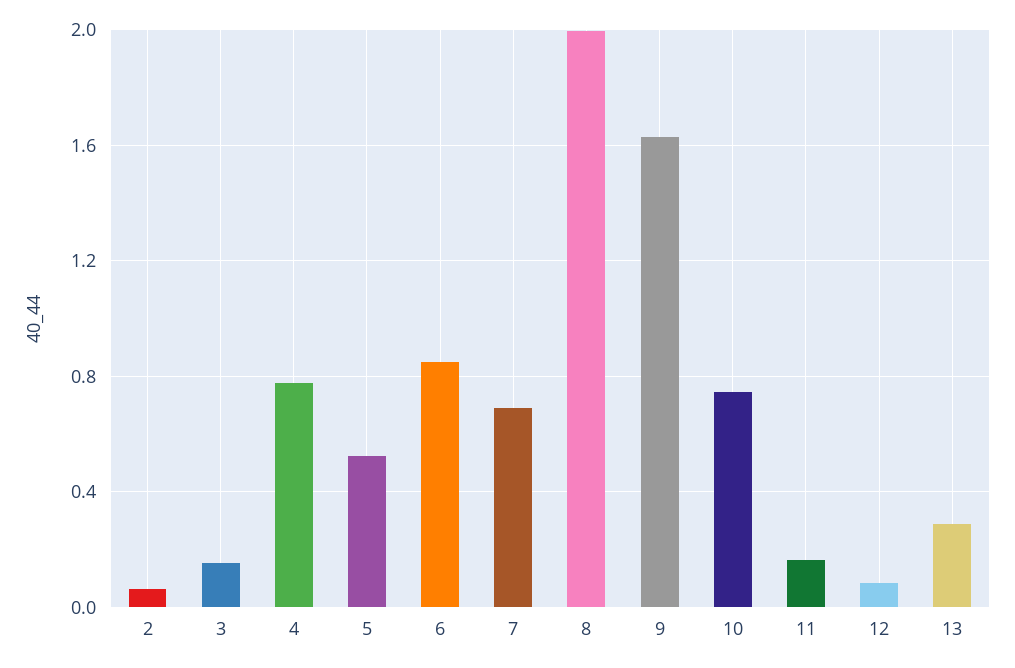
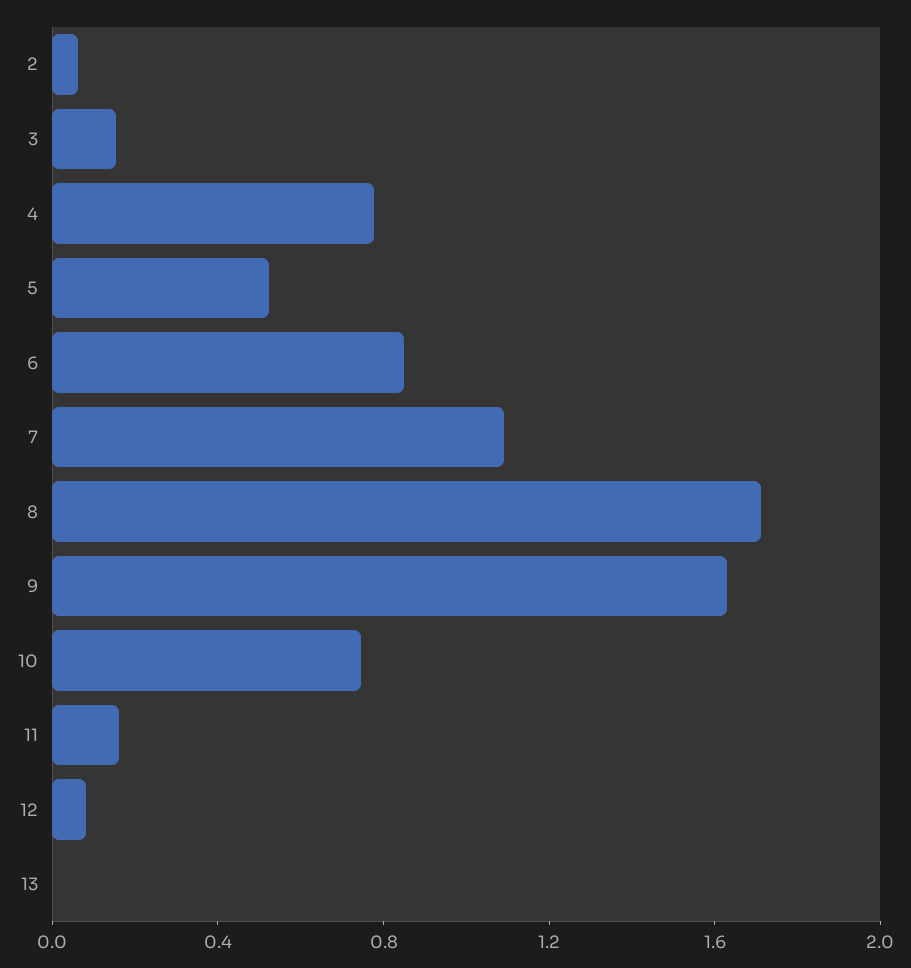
  {
    "2": 0.05,
    "3": 0.15,
    "4": 0.8,
    "5": 0.5,
    "6": 0.85,
-   "7": 0.7,
+   "7": 1.1,
-   "8": 2,
+   "8": 1.7,
    "9": 1.65,
    "10": 0.75,
    "11": 0.15,
    "12": 0.1,
-   "13": 0.3
+   "13": 0
  }

